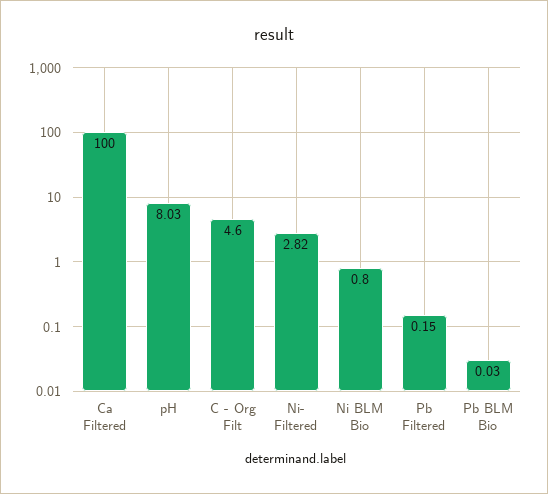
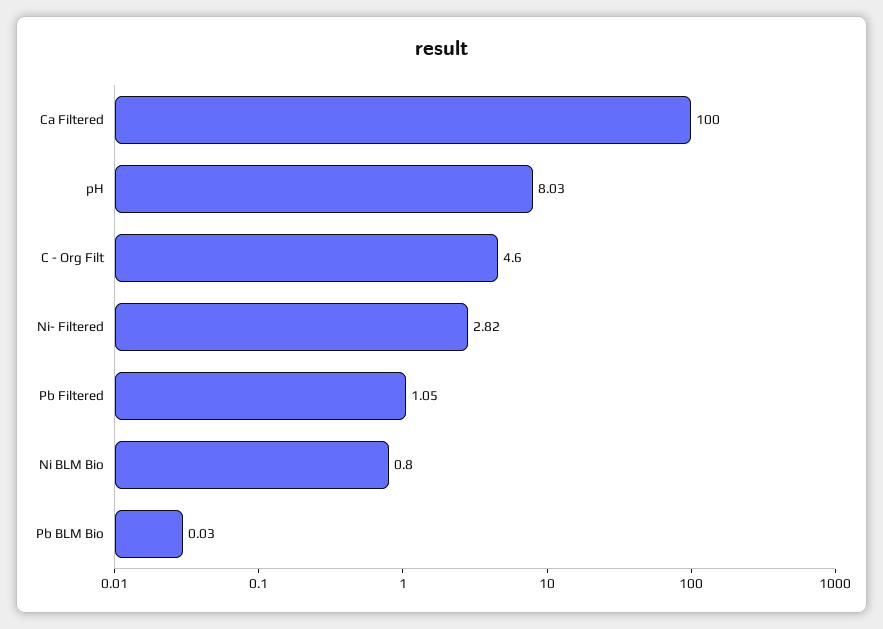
  {
    "Ca Filtered": 100,
    "pH": 8.03,
    "C - Org Filt": 4.6,
    "Ni- Filtered": 2.82,
    "Ni BLM Bio": 0.8,
-   "Pb Filtered": 0.15,
+   "Pb Filtered": 1.05,
    "Pb BLM Bio": 0.03
  }

